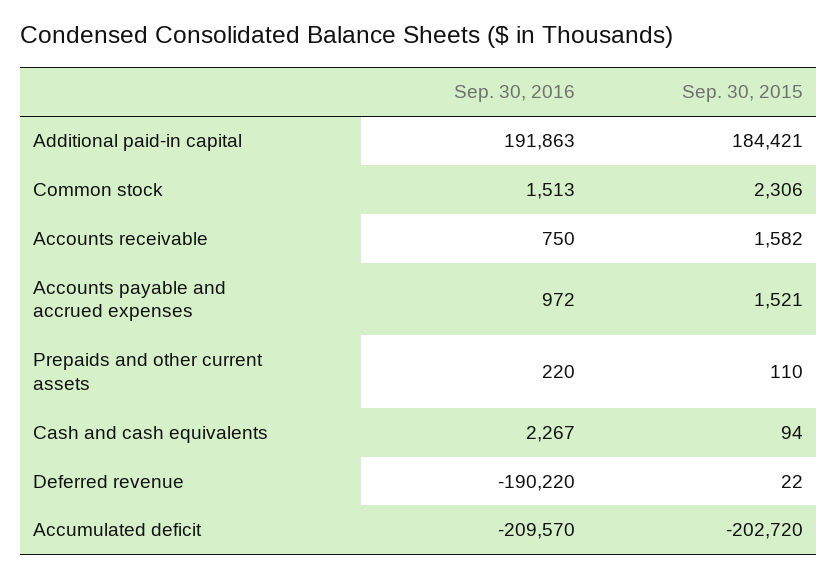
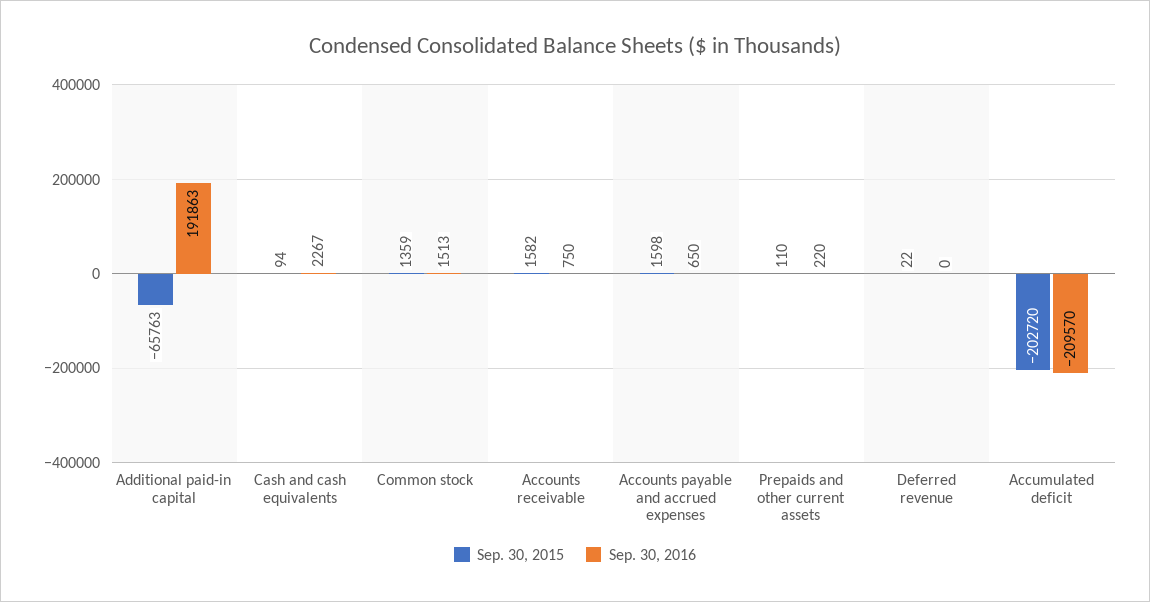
  {
    "Sep. 30, 2016": {
      "Additional paid-in capital": 191863,
      "Common stock": 1513,
      "Accounts receivable": 750,
-     "Accounts payable and accrued expenses": 972,
+     "Accounts payable and accrued expenses": 650,
      "Prepaids and other current assets": 220,
      "Cash and cash equivalents": 2267,
-     "Deferred revenue": -190220,
+     "Deferred revenue": 0,
      "Accumulated deficit": -209570
    },
    "Sep. 30, 2015": {
-     "Additional paid-in capital": 184421,
+     "Additional paid-in capital": -65763,
-     "Common stock": 2306,
+     "Common stock": 1359,
      "Accounts receivable": 1582,
-     "Accounts payable and accrued expenses": 1521,
+     "Accounts payable and accrued expenses": 1598,
      "Prepaids and other current assets": 110,
      "Cash and cash equivalents": 94,
      "Deferred revenue": 22,
      "Accumulated deficit": -202720
    }
  }

